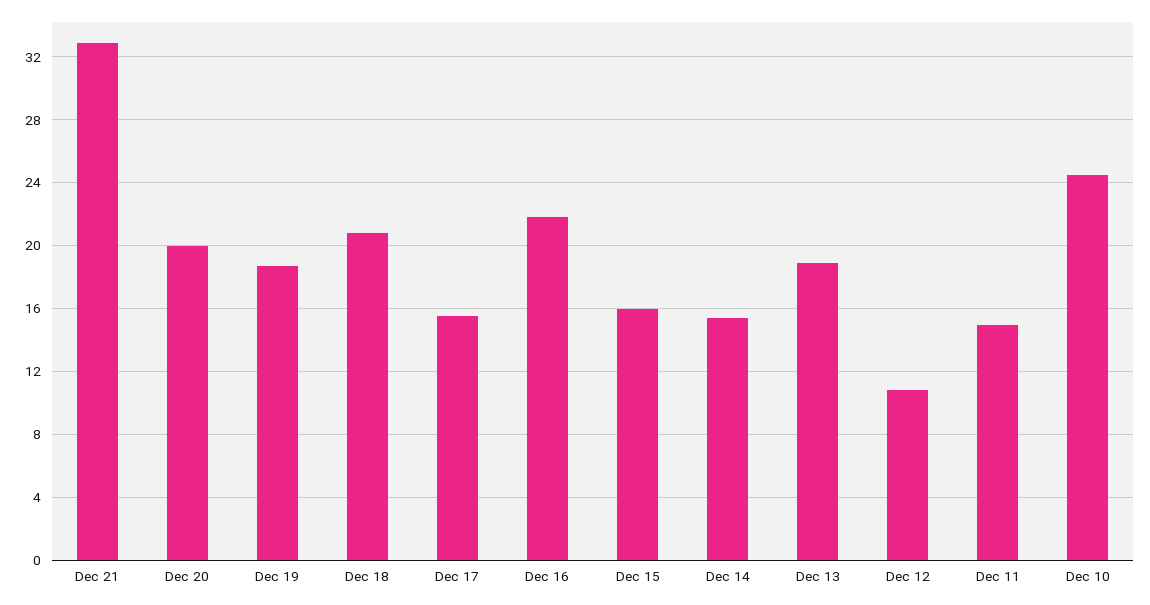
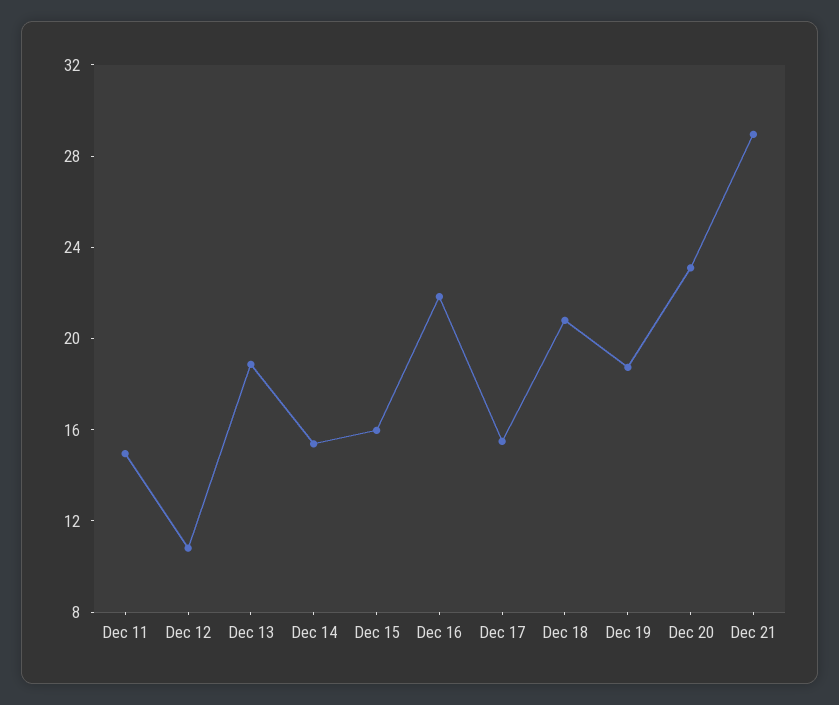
  {
-   "Dec 21": 33,
+   "Dec 21": 29,
-   "Dec 20": 20,
+   "Dec 20": 23,
    "Dec 19": 18.5,
    "Dec 18": 21,
    "Dec 17": 15.5,
    "Dec 16": 22,
    "Dec 15": 16,
    "Dec 14": 15.5,
    "Dec 13": 19,
    "Dec 12": 11,
-   "Dec 11": 15,
+   "Dec 11": 15
-   "Dec 10": 24.5
  }

